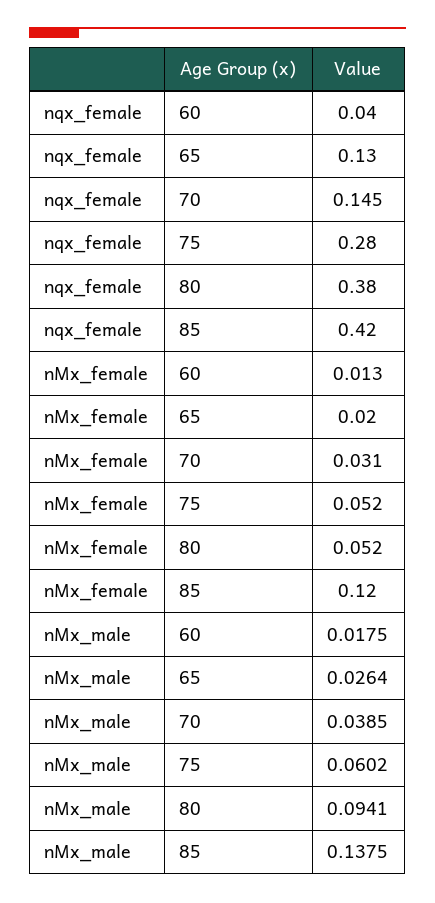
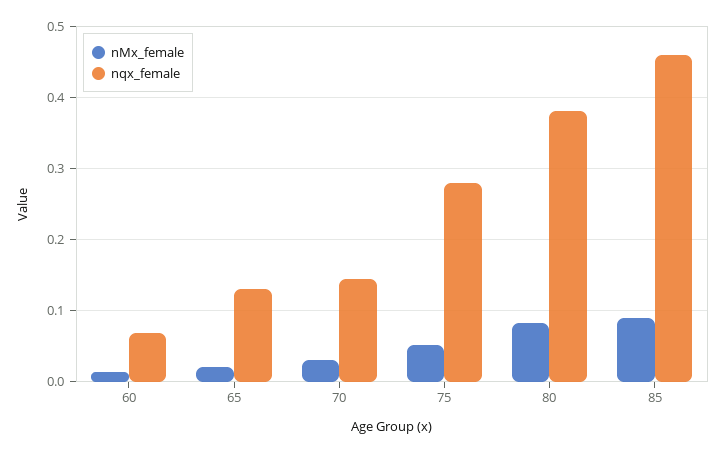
  {
    "nqx_female": {
-     "60": 0.04,
+     "60": 0.07,
      "65": 0.13,
      "70": 0.145,
      "75": 0.28,
      "80": 0.38,
-     "85": 0.42
+     "85": 0.46
    },
    "nMx_female": {
      "60": 0.013,
      "65": 0.02,
      "70": 0.031,
      "75": 0.052,
-     "80": 0.052,
+     "80": 0.08,
-     "85": 0.12
+     "85": 0.09
-   },
+   }
-   "nMx_male": {
-     "60": 0.0175,
-     "65": 0.0264,
-     "70": 0.0385,
-     "75": 0.0602,
-     "80": 0.0941,
-     "85": 0.1375
-   }
  }

